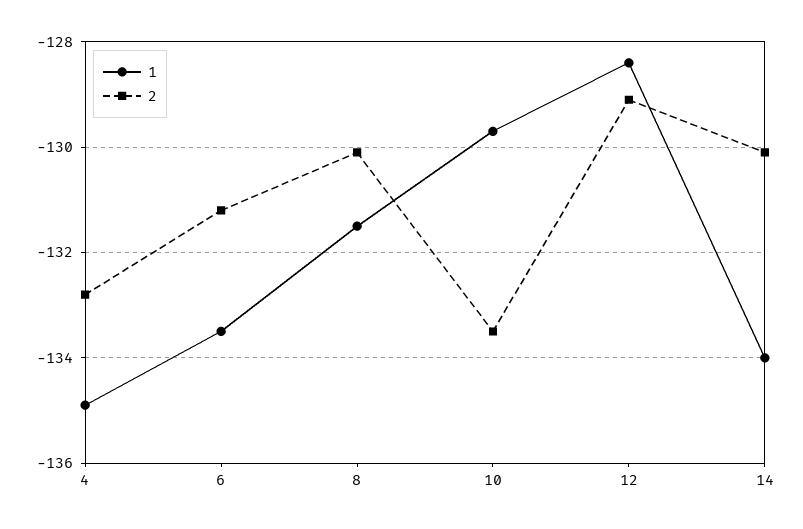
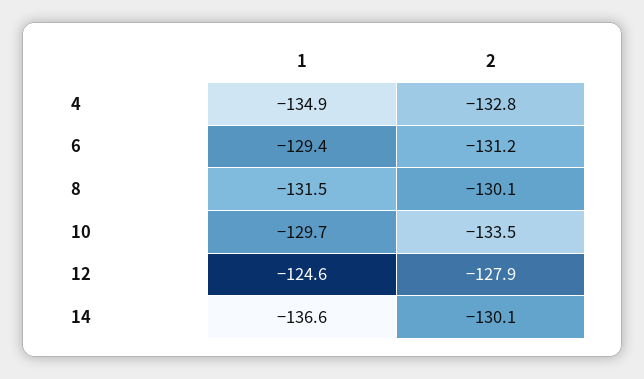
  {
    "1": {
      "4": -134.9,
-     "6": -133.5,
+     "6": -129.4,
      "8": -131.5,
      "10": -129.7,
-     "12": -128.5,
+     "12": -124.6,
-     "14": -134
+     "14": -136.6
    },
    "2": {
      "4": -132.8,
      "6": -131.2,
      "8": -130.1,
      "10": -133.5,
-     "12": -129,
+     "12": -127.9,
      "14": -130.1
    }
  }

